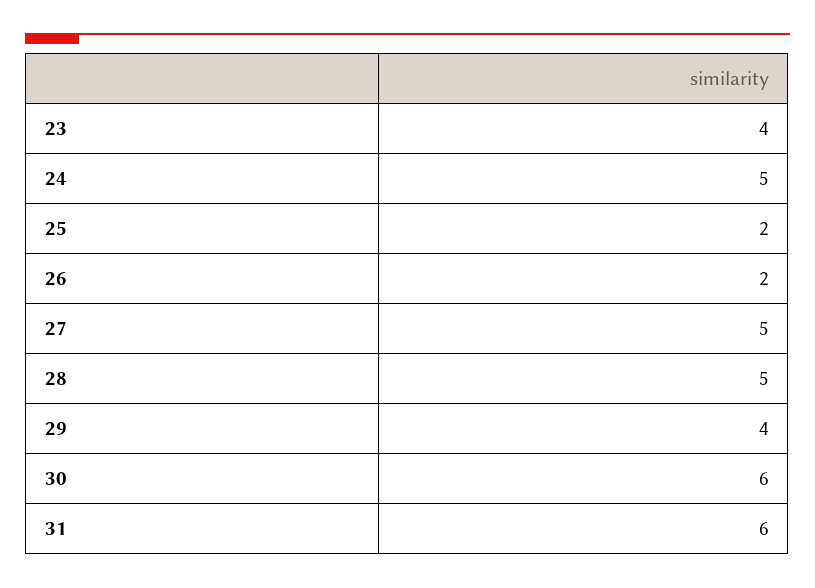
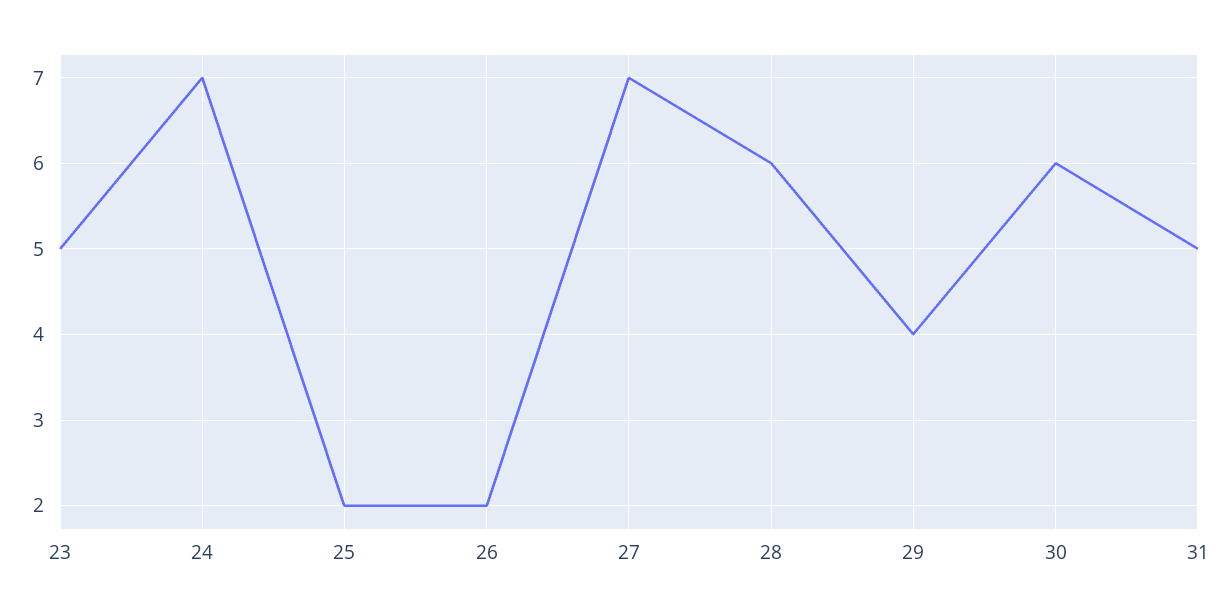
  {
-   "23": 4,
+   "23": 5,
-   "24": 5,
+   "24": 7,
    "25": 2,
    "26": 2,
-   "27": 5,
+   "27": 7,
-   "28": 5,
+   "28": 6,
    "29": 4,
    "30": 6,
-   "31": 6
+   "31": 5
  }

